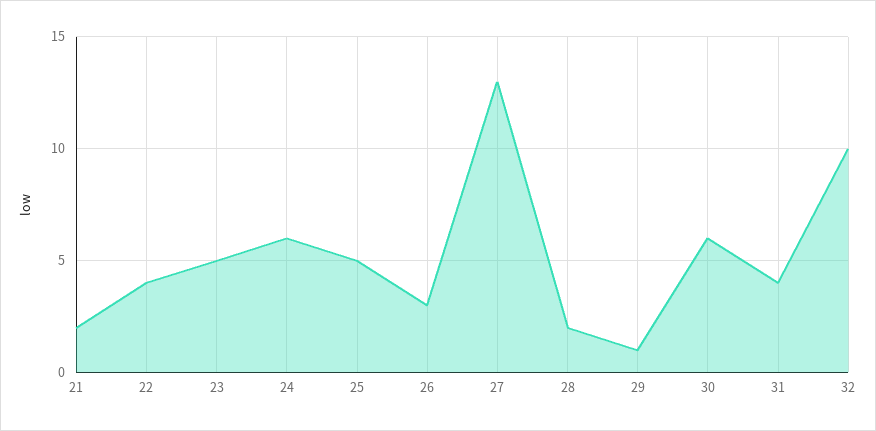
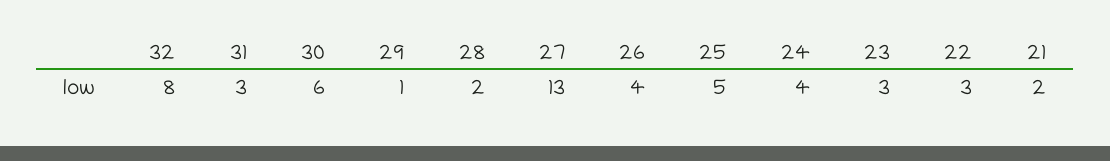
  {
    "21": 2,
-   "22": 4,
+   "22": 3,
-   "23": 5,
+   "23": 3,
-   "24": 6,
+   "24": 4,
    "25": 5,
-   "26": 3,
+   "26": 4,
    "27": 13,
    "28": 2,
    "29": 1,
    "30": 6,
-   "31": 4,
+   "31": 3,
-   "32": 10
+   "32": 8
  }

